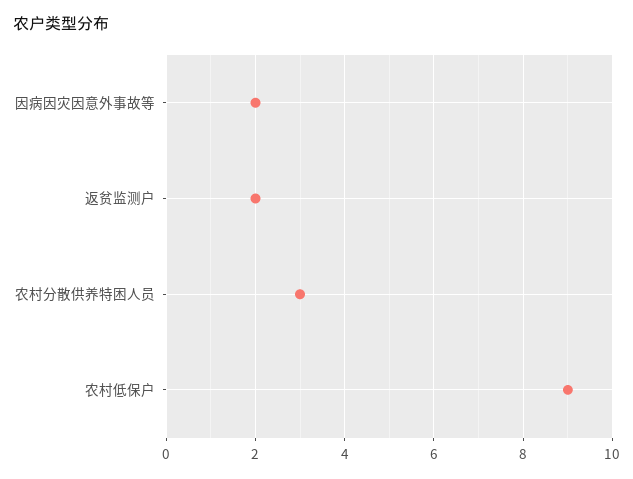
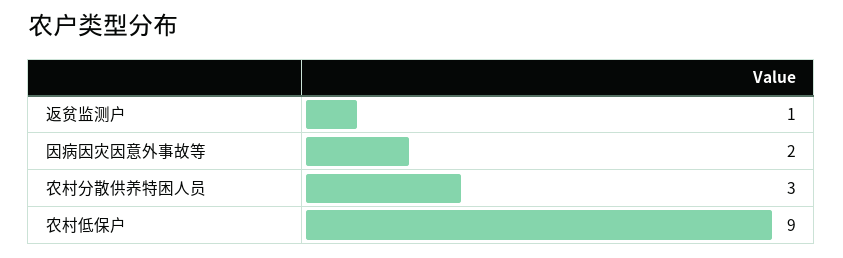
  {
    "因病因灾因意外事故等": 2,
-   "返贫监测户": 2,
+   "返贫监测户": 1,
    "农村分散供养特困人员": 3,
    "农村低保户": 9
  }

